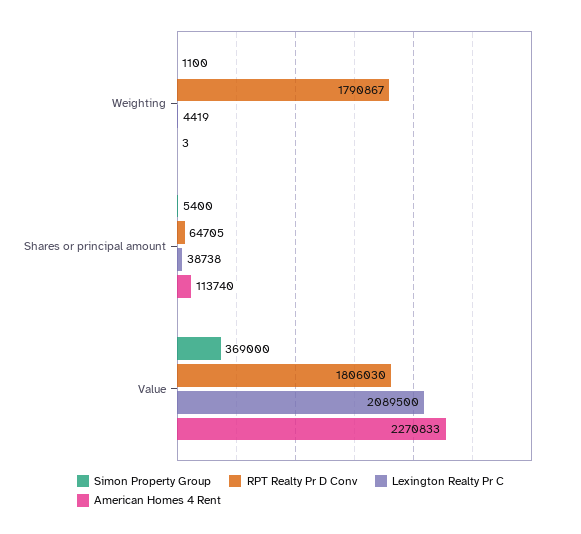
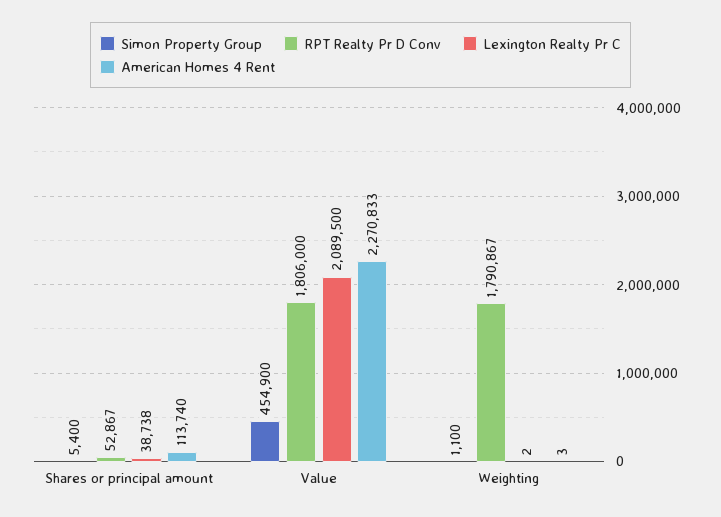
  {
    "Simon Property Group": {
      "Weighting": 1100,
      "Shares or principal amount": 5400,
-     "Value": 369000
+     "Value": 454900
    },
    "RPT Realty Pr D Conv": {
      "Weighting": 1790867,
-     "Shares or principal amount": 64705,
+     "Shares or principal amount": 52867,
-     "Value": 1806030
+     "Value": 1806000
    },
    "Lexington Realty Pr C": {
-     "Weighting": 4419,
+     "Weighting": 2,
      "Shares or principal amount": 38738,
      "Value": 2089500
    },
    "American Homes 4 Rent": {
      "Weighting": 3,
      "Shares or principal amount": 113740,
      "Value": 2270833
    }
  }

